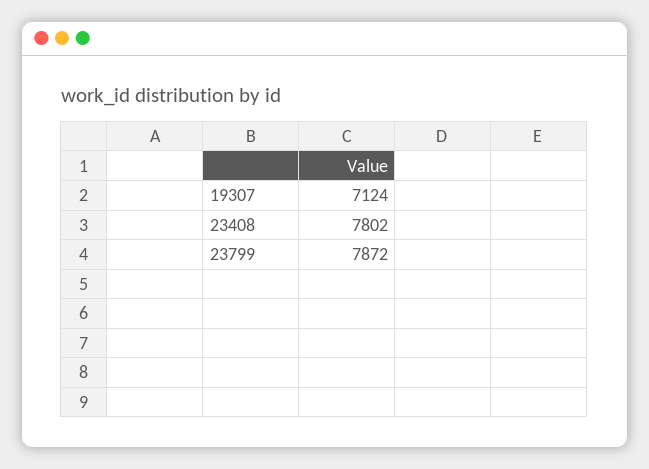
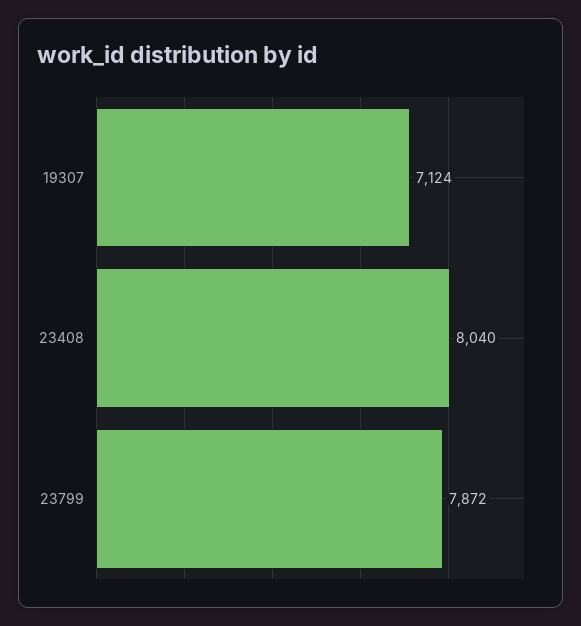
  {
    "19307": 7124,
-   "23408": 7802,
+   "23408": 8040,
    "23799": 7872
  }

